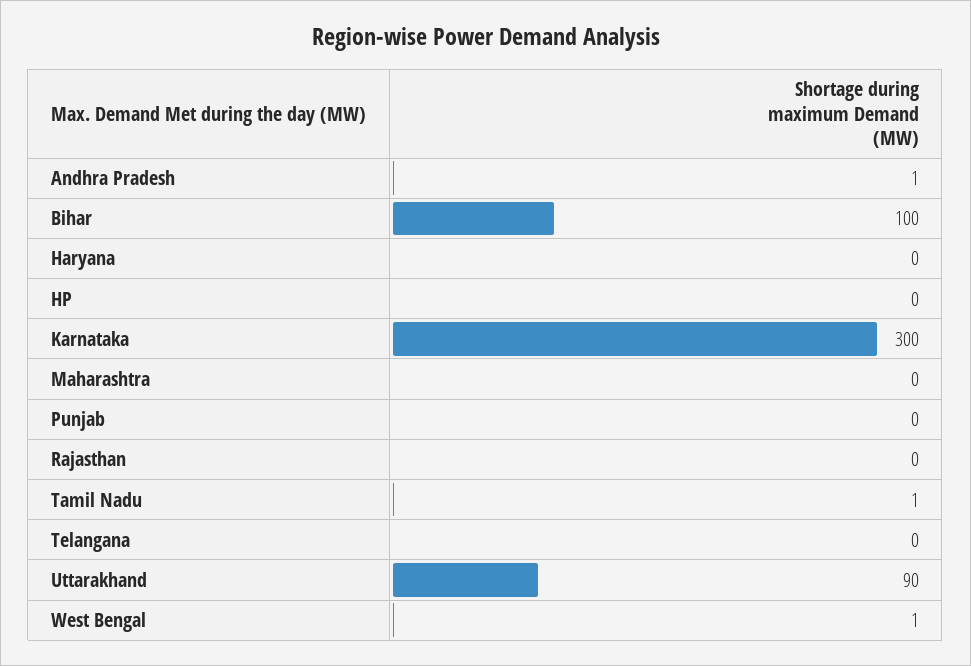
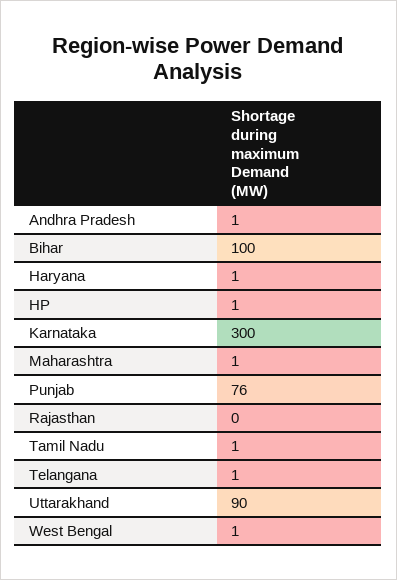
  {
    "Andhra Pradesh": 1,
    "Bihar": 100,
-   "Haryana": 0,
+   "Haryana": 1,
-   "HP": 0,
+   "HP": 1,
    "Karnataka": 300,
-   "Maharashtra": 0,
+   "Maharashtra": 1,
-   "Punjab": 0,
+   "Punjab": 76,
    "Rajasthan": 0,
    "Tamil Nadu": 1,
-   "Telangana": 0,
+   "Telangana": 1,
    "Uttarakhand": 90,
    "West Bengal": 1
  }

